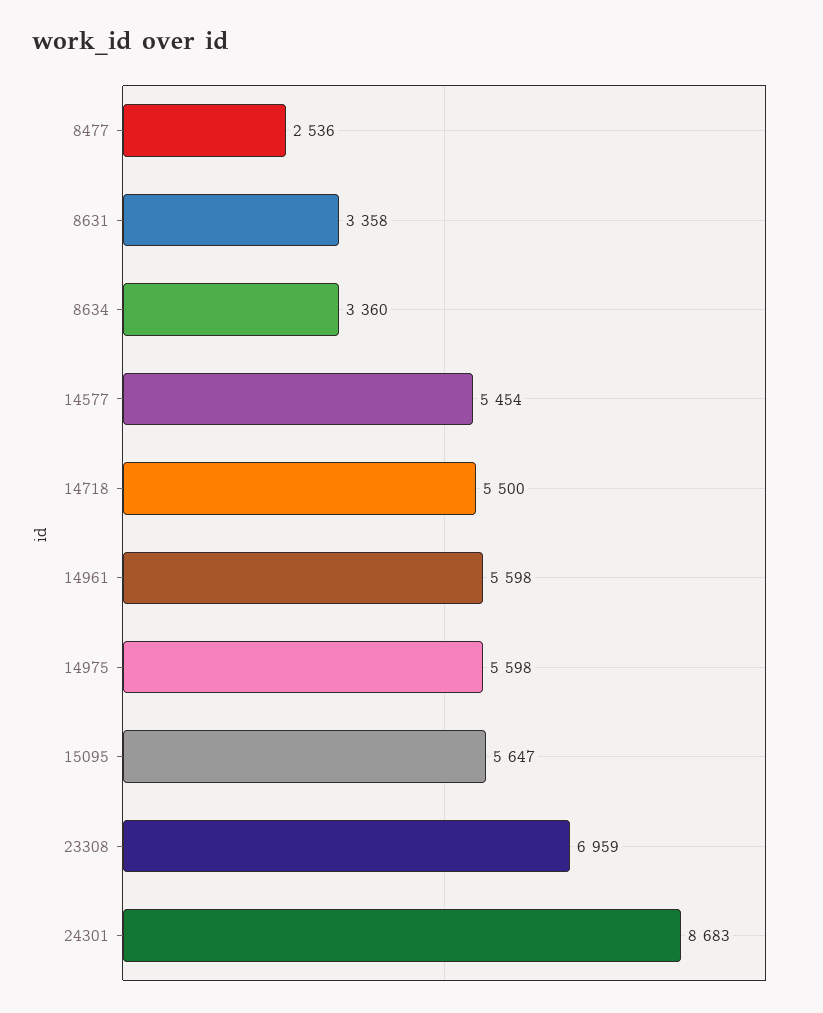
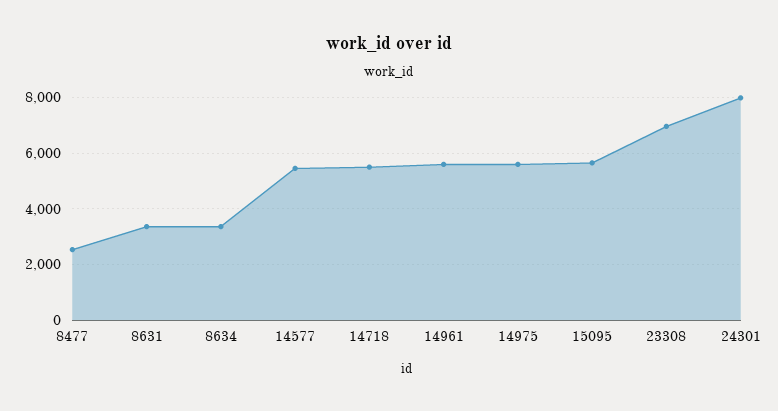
  {
    "8477": 2536,
    "8631": 3358,
    "8634": 3360,
    "14577": 5454,
    "14718": 5500,
    "14961": 5598,
    "14975": 5598,
    "15095": 5647,
    "23308": 6959,
-   "24301": 8683
+   "24301": 8000
  }

